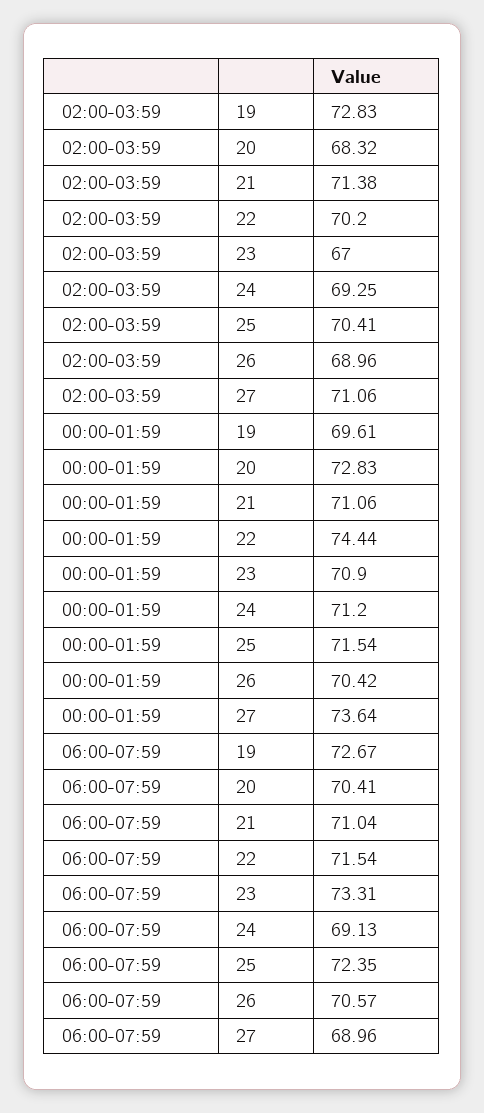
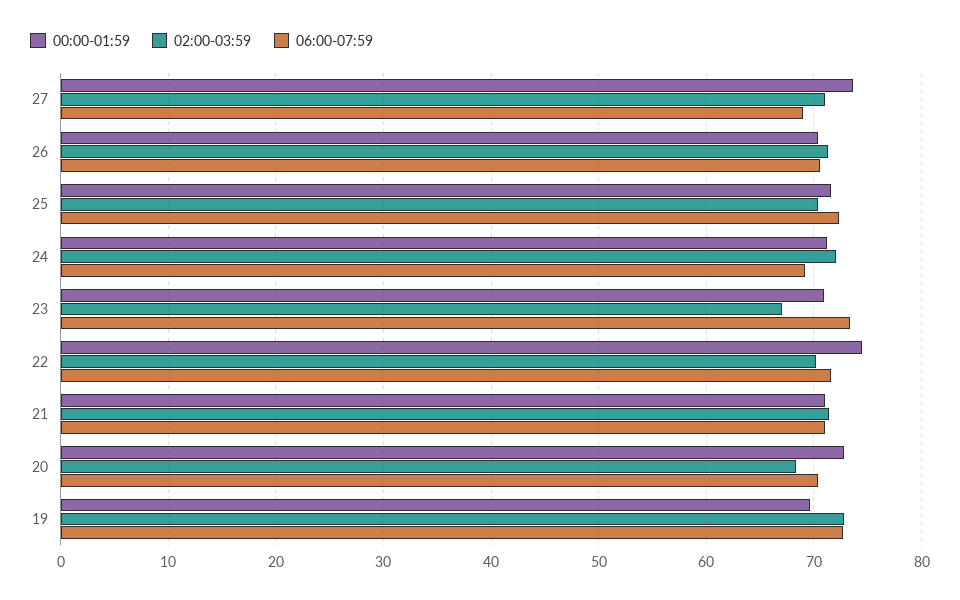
  {
    "02:00-03:59": {
      "19": 72.83,
      "20": 68.32,
      "21": 71.38,
      "22": 70.2,
      "23": 67,
-     "24": 69.25,
+     "24": 72,
      "25": 70.41,
-     "26": 68.96,
+     "26": 71,
      "27": 71.06
    },
    "00:00-01:59": {
      "19": 69.61,
      "20": 72.83,
      "21": 71.06,
      "22": 74.44,
      "23": 70.9,
      "24": 71.2,
      "25": 71.54,
      "26": 70.42,
      "27": 73.64
    },
    "06:00-07:59": {
      "19": 72.67,
      "20": 70.41,
      "21": 71.04,
      "22": 71.54,
      "23": 73.31,
      "24": 69.13,
      "25": 72.35,
      "26": 70.57,
      "27": 68.96
    }
  }

